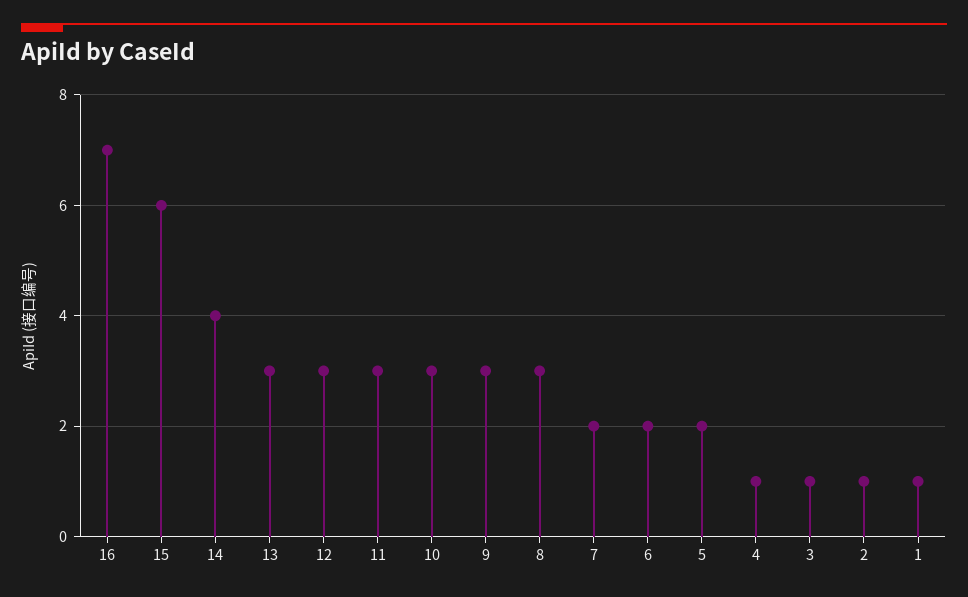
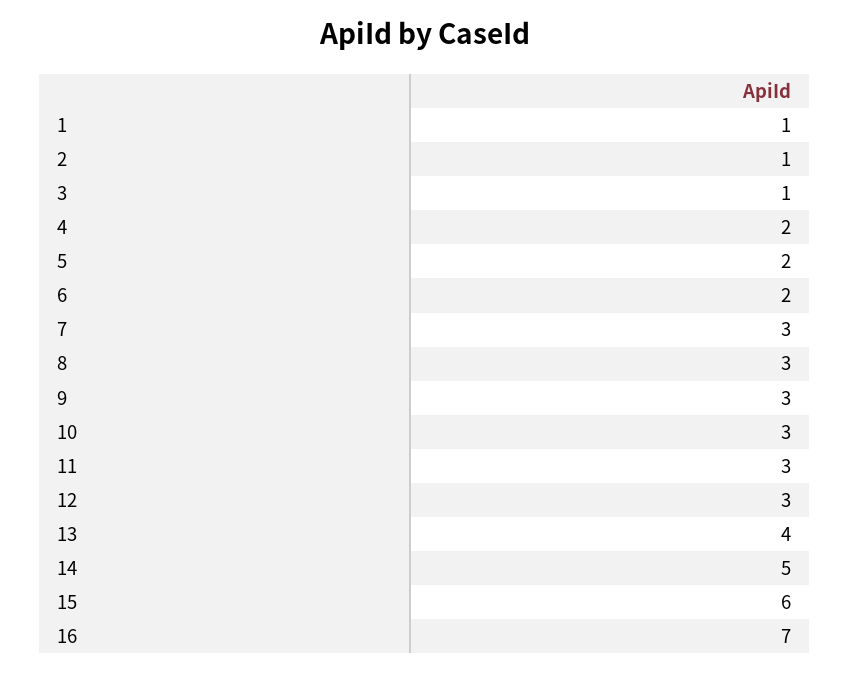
  {
    "16": 7,
    "15": 6,
-   "14": 4,
+   "14": 5,
-   "13": 3,
+   "13": 4,
    "12": 3,
    "11": 3,
    "10": 3,
    "9": 3,
    "8": 3,
-   "7": 2,
+   "7": 3,
    "6": 2,
    "5": 2,
-   "4": 1,
+   "4": 2,
    "3": 1,
    "2": 1,
    "1": 1
  }

